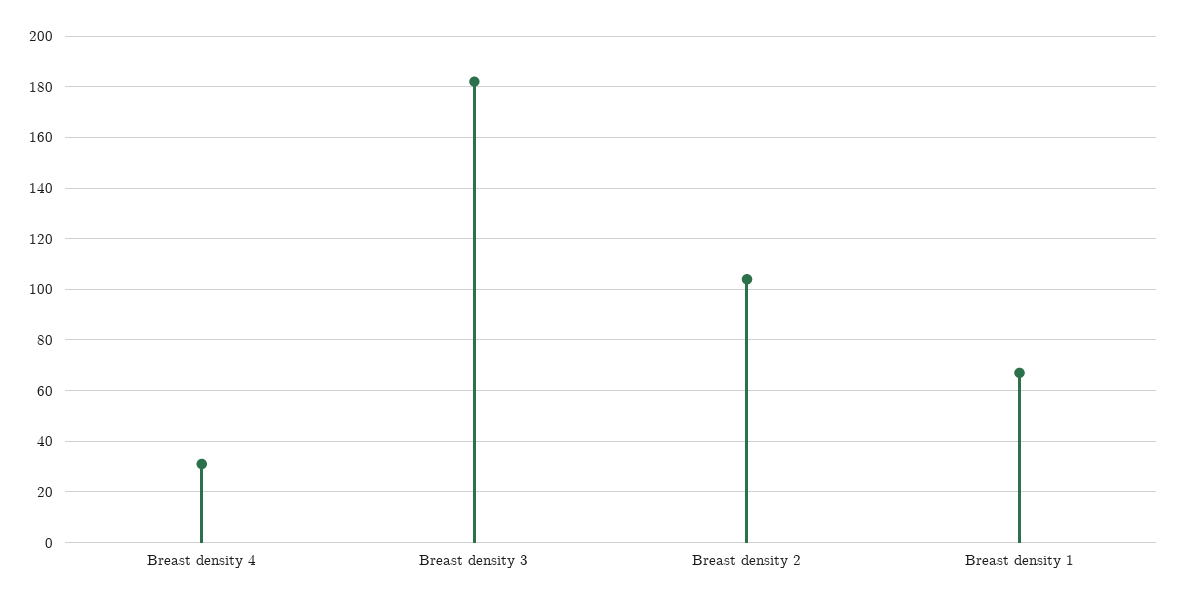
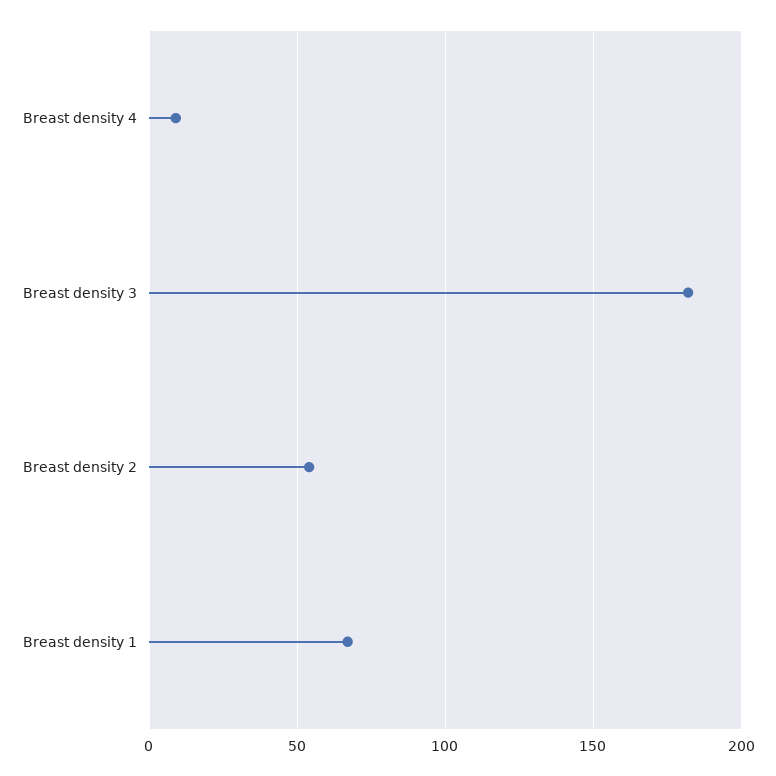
  {
-   "Breast density 4": 30,
+   "Breast density 4": 10,
    "Breast density 3": 180,
-   "Breast density 2": 105,
+   "Breast density 2": 55,
    "Breast density 1": 65
  }

